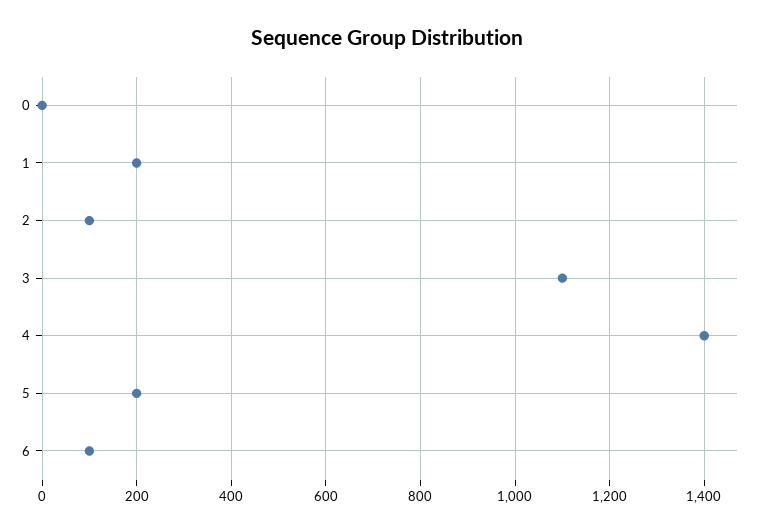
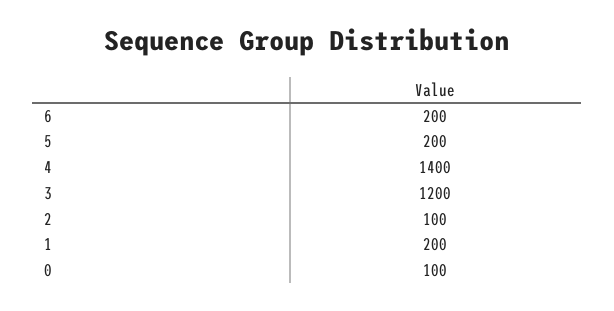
  {
-   "0": 0,
+   "0": 100,
    "1": 200,
    "2": 100,
-   "3": 1100,
+   "3": 1200,
    "4": 1400,
    "5": 200,
-   "6": 100
+   "6": 200
  }

